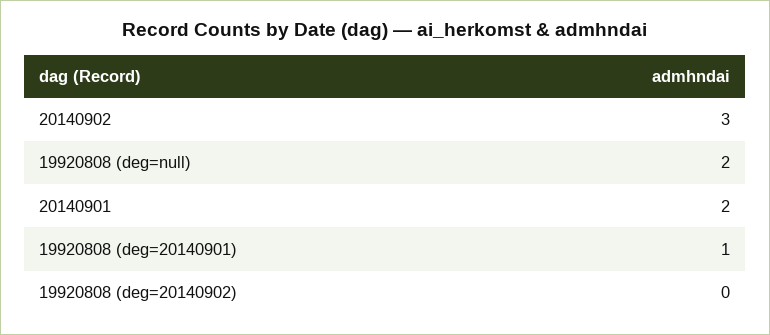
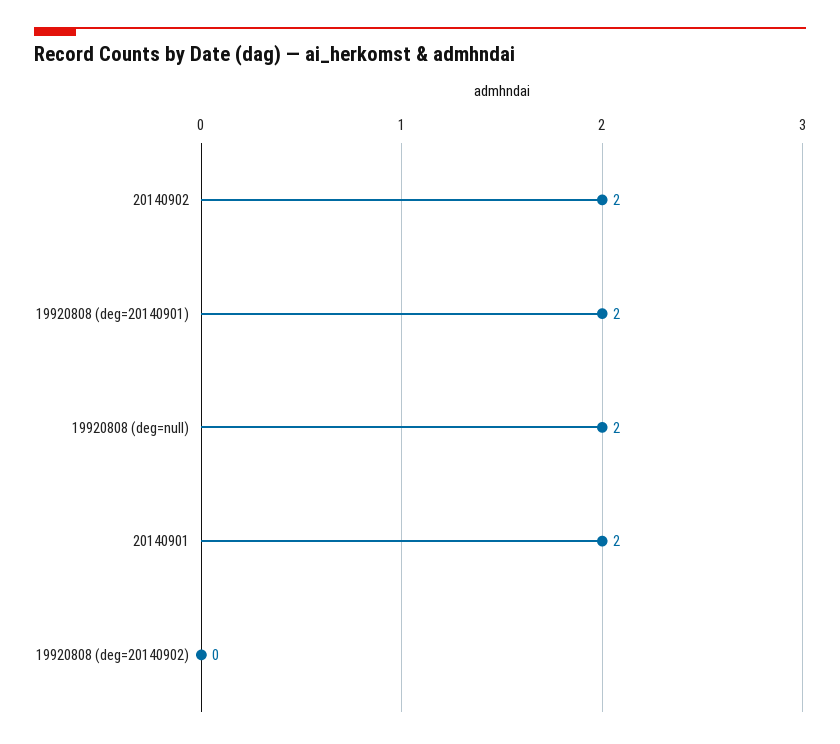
  {
-   "20140902": 3,
+   "20140902": 2,
    "19920808 (deg=null)": 2,
    "20140901": 2,
-   "19920808 (deg=20140901)": 1,
+   "19920808 (deg=20140901)": 2,
    "19920808 (deg=20140902)": 0
  }

